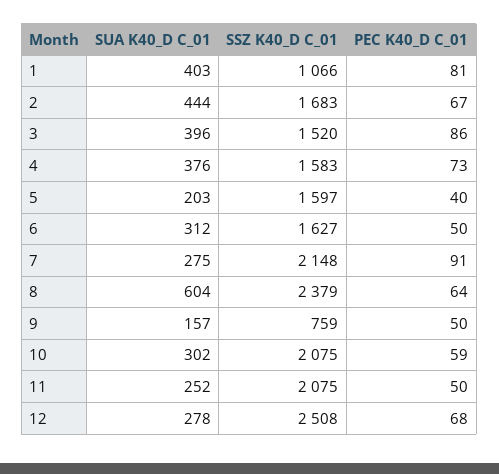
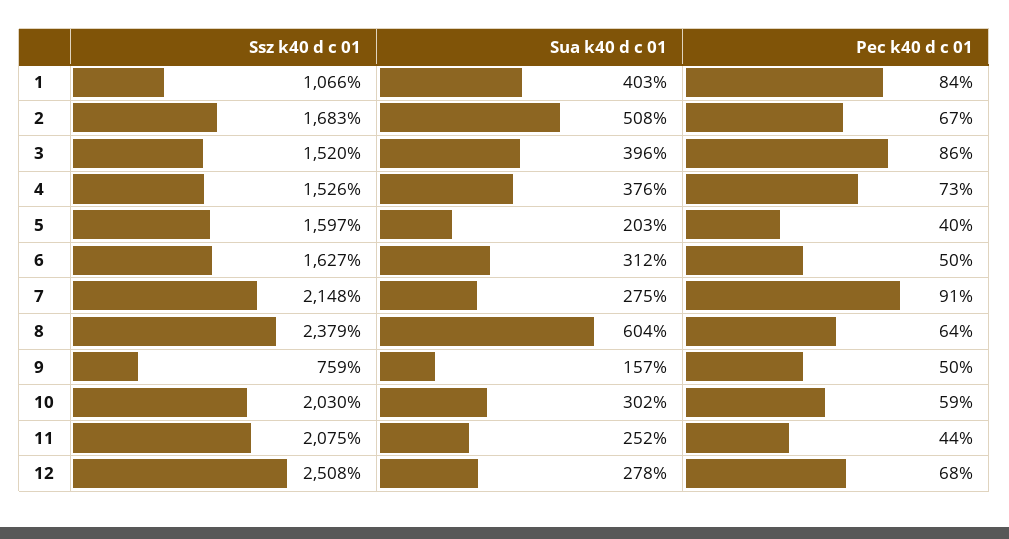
  {
    "SUA K40_D C_01": {
      "1": 403,
-     "2": 444,
+     "2": 508,
      "3": 396,
      "4": 376,
      "5": 203,
      "6": 312,
      "7": 275,
      "8": 604,
      "9": 157,
      "10": 302,
      "11": 252,
      "12": 278
    },
    "SSZ K40_D C_01": {
      "1": 1066,
      "2": 1683,
      "3": 1520,
-     "4": 1583,
+     "4": 1526,
      "5": 1597,
      "6": 1627,
      "7": 2148,
      "8": 2379,
      "9": 759,
-     "10": 2075,
+     "10": 2030,
      "11": 2075,
      "12": 2508
    },
    "PEC K40_D C_01": {
-     "1": 81,
+     "1": 84,
      "2": 67,
      "3": 86,
      "4": 73,
      "5": 40,
      "6": 50,
      "7": 91,
      "8": 64,
      "9": 50,
      "10": 59,
-     "11": 50,
+     "11": 44,
      "12": 68
    }
  }

